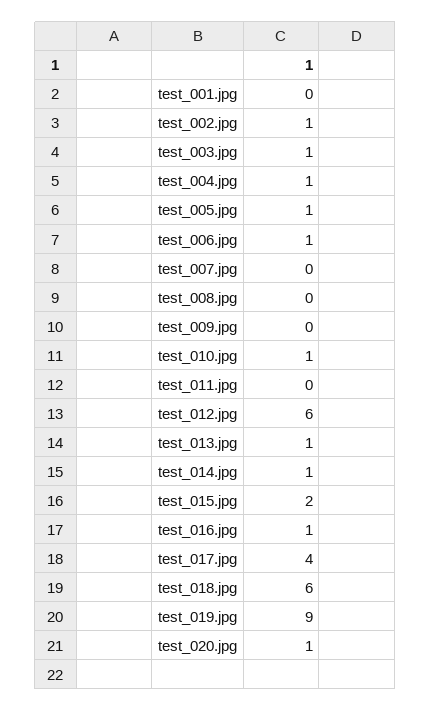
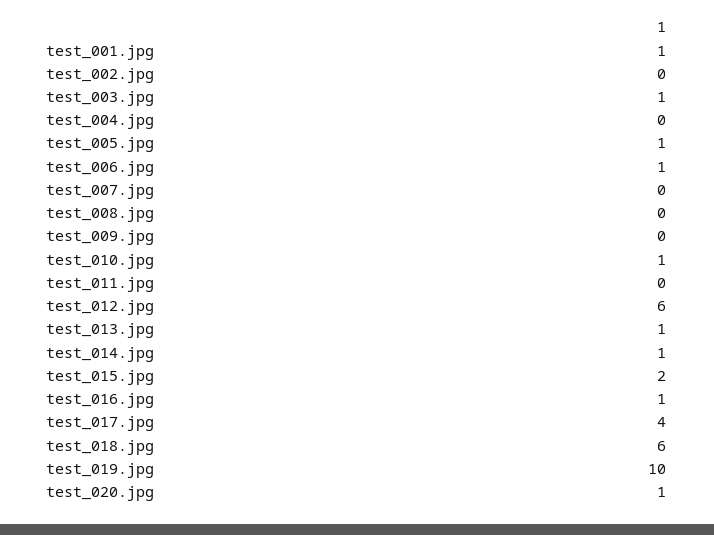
  {
-   "test_001.jpg": 0,
+   "test_001.jpg": 1,
-   "test_002.jpg": 1,
+   "test_002.jpg": 0,
    "test_003.jpg": 1,
-   "test_004.jpg": 1,
+   "test_004.jpg": 0,
    "test_005.jpg": 1,
    "test_006.jpg": 1,
    "test_007.jpg": 0,
    "test_008.jpg": 0,
    "test_009.jpg": 0,
    "test_010.jpg": 1,
    "test_011.jpg": 0,
    "test_012.jpg": 6,
    "test_013.jpg": 1,
    "test_014.jpg": 1,
    "test_015.jpg": 2,
    "test_016.jpg": 1,
    "test_017.jpg": 4,
    "test_018.jpg": 6,
-   "test_019.jpg": 9,
+   "test_019.jpg": 10,
    "test_020.jpg": 1
  }

